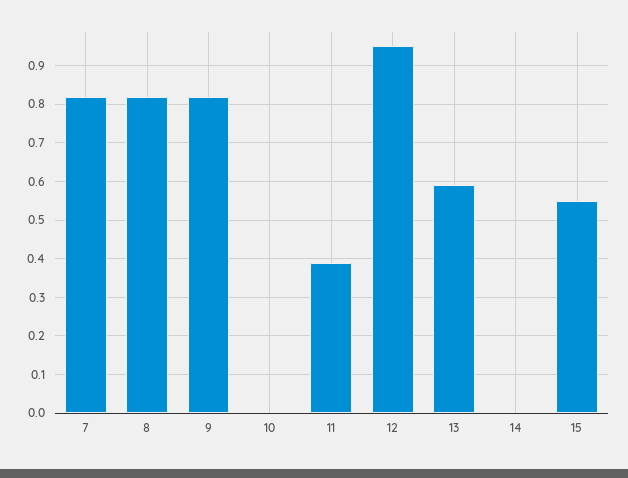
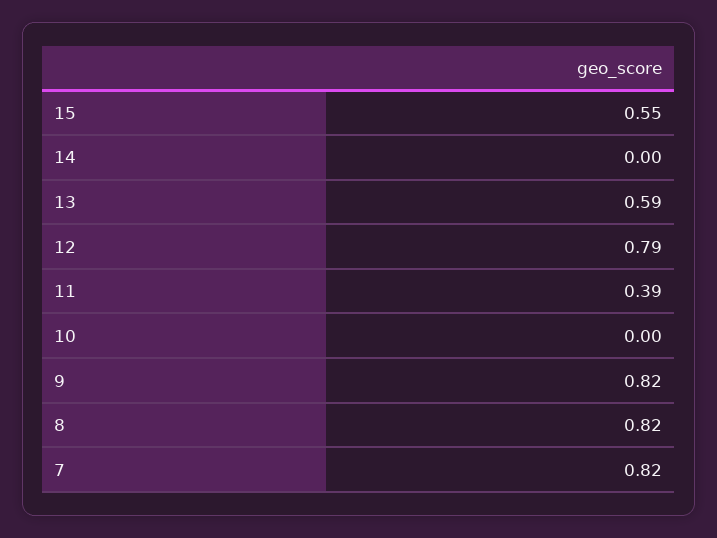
  {
    "7": 0.82,
    "8": 0.82,
    "9": 0.82,
    "10": 0,
    "11": 0.39,
-   "12": 0.95,
+   "12": 0.79,
    "13": 0.59,
    "14": 0,
    "15": 0.55
  }

